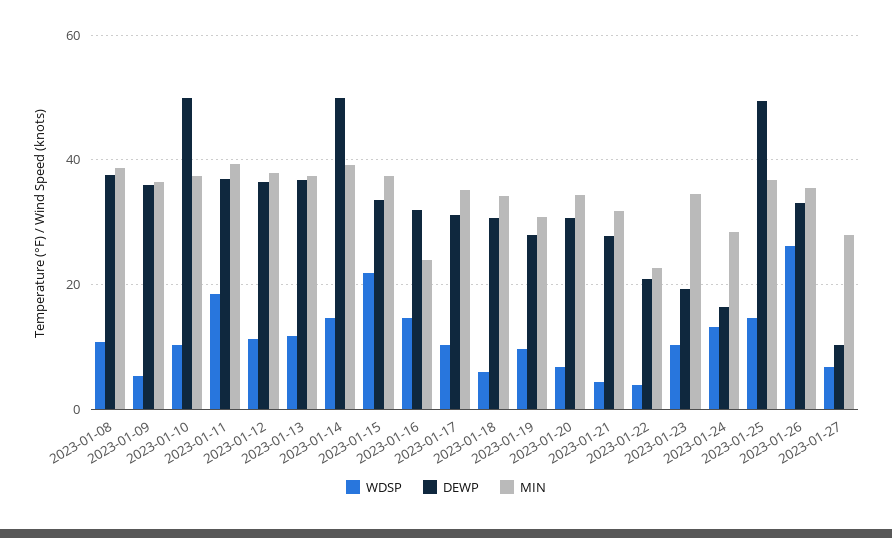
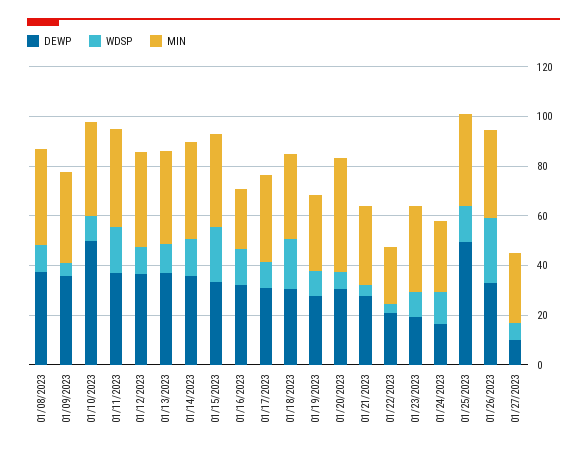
  {
    "WDSP": {
      "2023-01-08": 10,
      "2023-01-09": 6,
      "2023-01-10": 10,
      "2023-01-11": 18,
      "2023-01-12": 12,
      "2023-01-13": 12,
      "2023-01-14": 14,
      "2023-01-15": 22,
      "2023-01-16": 14,
      "2023-01-17": 10,
-     "2023-01-18": 6,
+     "2023-01-18": 20,
      "2023-01-19": 10,
      "2023-01-20": 6,
      "2023-01-21": 4,
      "2023-01-22": 4,
      "2023-01-23": 10,
      "2023-01-24": 14,
      "2023-01-25": 14,
      "2023-01-26": 26,
      "2023-01-27": 6
    },
    "DEWP": {
      "2023-01-08": 38,
      "2023-01-09": 36,
      "2023-01-10": 50,
      "2023-01-11": 38,
      "2023-01-12": 36,
      "2023-01-13": 36,
-     "2023-01-14": 50,
+     "2023-01-14": 35,
      "2023-01-15": 34,
      "2023-01-16": 32,
      "2023-01-17": 32,
      "2023-01-18": 30,
      "2023-01-19": 28,
      "2023-01-20": 30,
      "2023-01-21": 28,
      "2023-01-22": 20,
      "2023-01-23": 20,
      "2023-01-24": 16,
      "2023-01-25": 50,
      "2023-01-26": 34,
      "2023-01-27": 10
    },
    "MIN": {
      "2023-01-08": 38,
      "2023-01-09": 36,
      "2023-01-10": 38,
      "2023-01-11": 40,
      "2023-01-12": 38,
      "2023-01-13": 38,
      "2023-01-14": 40,
      "2023-01-15": 38,
      "2023-01-16": 24,
      "2023-01-17": 36,
      "2023-01-18": 34,
      "2023-01-19": 30,
-     "2023-01-20": 34,
+     "2023-01-20": 45,
      "2023-01-21": 32,
      "2023-01-22": 22,
      "2023-01-23": 34,
      "2023-01-24": 28,
      "2023-01-25": 36,
      "2023-01-26": 36,
      "2023-01-27": 28
    }
  }

